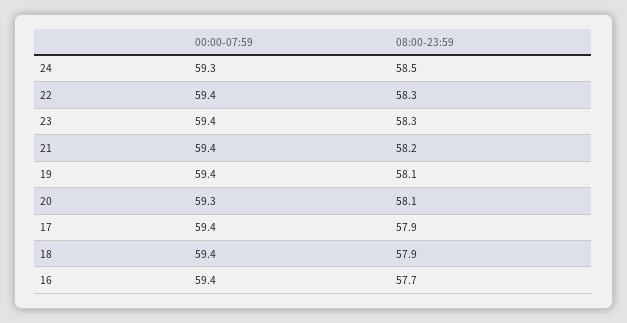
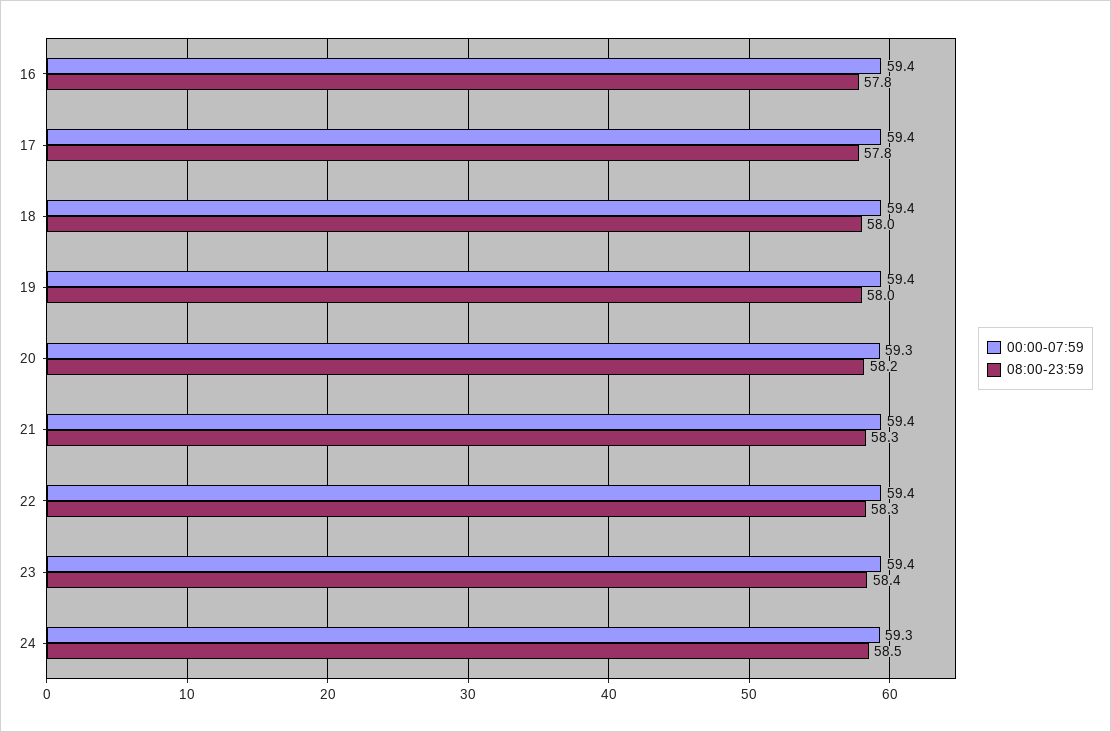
  {
    "00:00-07:59": {
      "24": 59.3,
      "22": 59.4,
      "23": 59.4,
      "21": 59.4,
      "19": 59.4,
      "20": 59.3,
      "17": 59.4,
      "18": 59.4,
      "16": 59.4
    },
    "08:00-23:59": {
      "24": 58.5,
      "22": 58.3,
-     "23": 58.3,
+     "23": 58.4,
-     "21": 58.2,
+     "21": 58.3,
-     "19": 58.1,
+     "19": 58,
-     "20": 58.1,
+     "20": 58.2,
-     "17": 57.9,
+     "17": 57.8,
-     "18": 57.9,
+     "18": 58,
-     "16": 57.7
+     "16": 57.8
    }
  }

